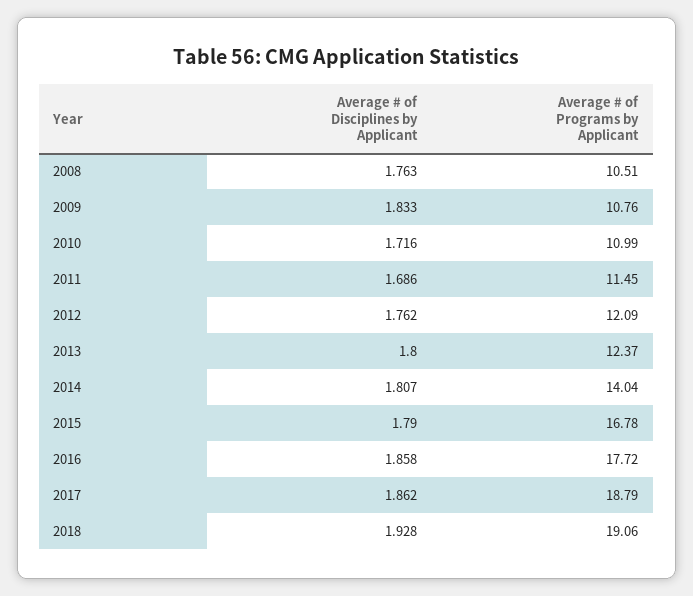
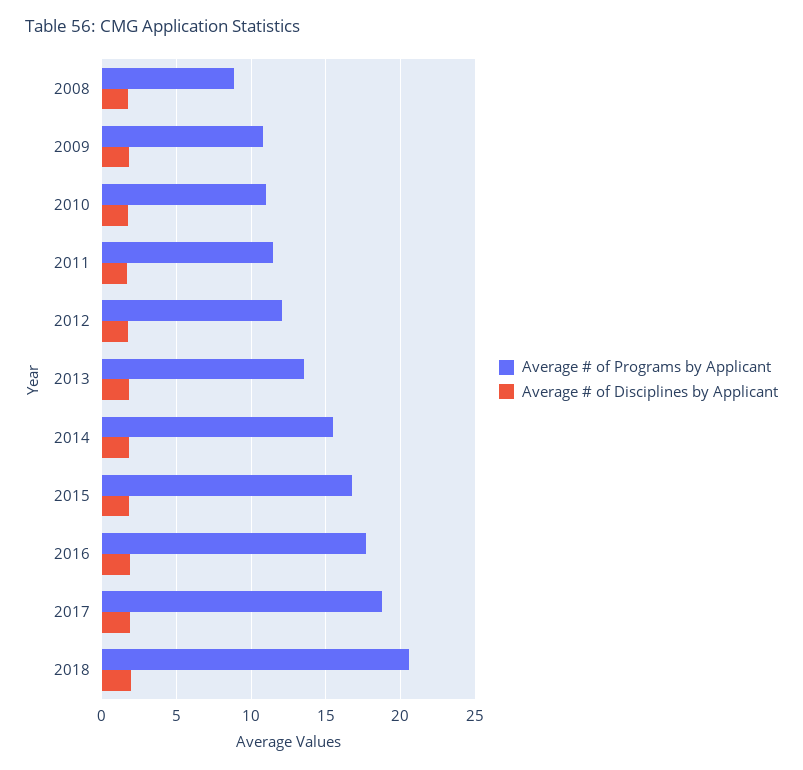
  {
    "Average # of Disciplines by Applicant": {
      "2008": 1.763,
      "2009": 1.833,
      "2010": 1.716,
      "2011": 1.686,
      "2012": 1.762,
      "2013": 1.8,
      "2014": 1.807,
      "2015": 1.79,
      "2016": 1.858,
      "2017": 1.862,
      "2018": 1.928
    },
    "Average # of Programs by Applicant": {
-     "2008": 10.51,
+     "2008": 9,
      "2009": 10.76,
      "2010": 10.99,
      "2011": 11.45,
      "2012": 12.09,
-     "2013": 12.37,
+     "2013": 13.5,
-     "2014": 14.04,
+     "2014": 15.5,
      "2015": 16.78,
      "2016": 17.72,
      "2017": 18.79,
-     "2018": 19.06
+     "2018": 20.5
    }
  }

